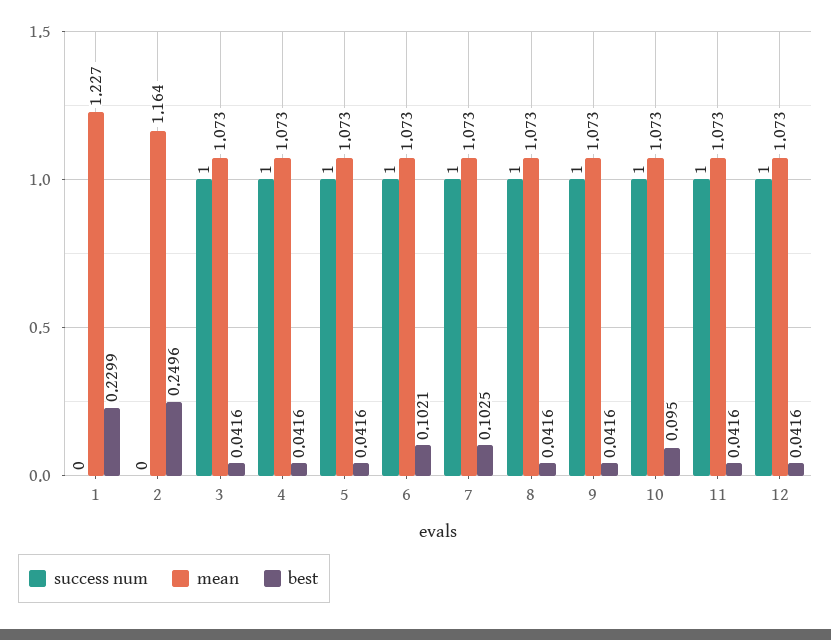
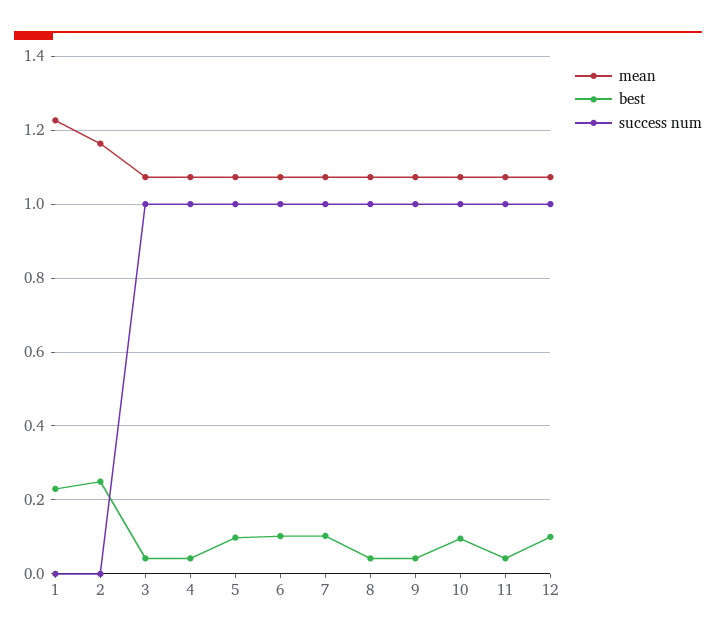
  {
    "success num": {
      "1": 0,
      "2": 0,
      "3": 1,
      "4": 1,
      "5": 1,
      "6": 1,
      "7": 1,
      "8": 1,
      "9": 1,
      "10": 1,
      "11": 1,
      "12": 1
    },
    "mean": {
      "1": 1.227,
      "2": 1.164,
      "3": 1.073,
      "4": 1.073,
      "5": 1.073,
      "6": 1.073,
      "7": 1.073,
      "8": 1.073,
      "9": 1.073,
      "10": 1.073,
      "11": 1.073,
      "12": 1.073
    },
    "best": {
      "1": 0.2299,
      "2": 0.2496,
      "3": 0.0416,
      "4": 0.0416,
-     "5": 0.0416,
+     "5": 0.1,
      "6": 0.1021,
      "7": 0.1025,
      "8": 0.0416,
      "9": 0.0416,
      "10": 0.095,
      "11": 0.0416,
-     "12": 0.0416
+     "12": 0.1
    }
  }

